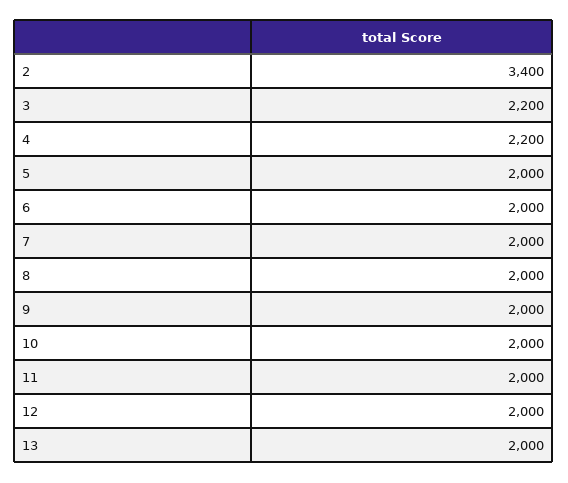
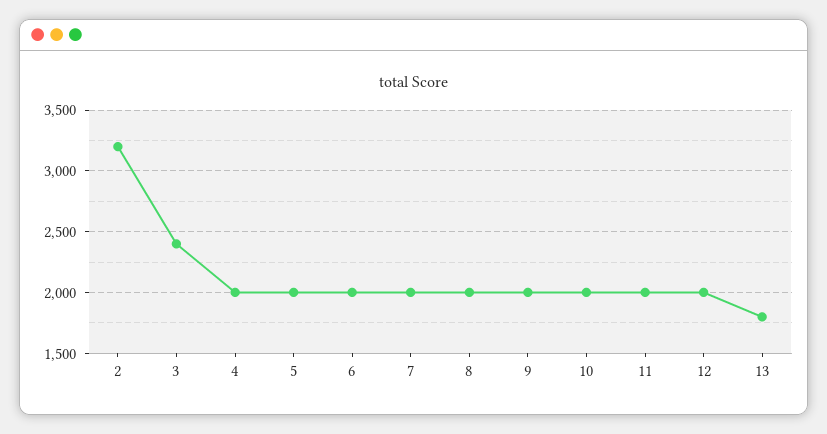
  {
-   "2": 3400,
+   "2": 3200,
-   "3": 2200,
+   "3": 2400,
-   "4": 2200,
+   "4": 2000,
    "5": 2000,
    "6": 2000,
    "7": 2000,
    "8": 2000,
    "9": 2000,
    "10": 2000,
    "11": 2000,
    "12": 2000,
-   "13": 2000
+   "13": 1800
  }

